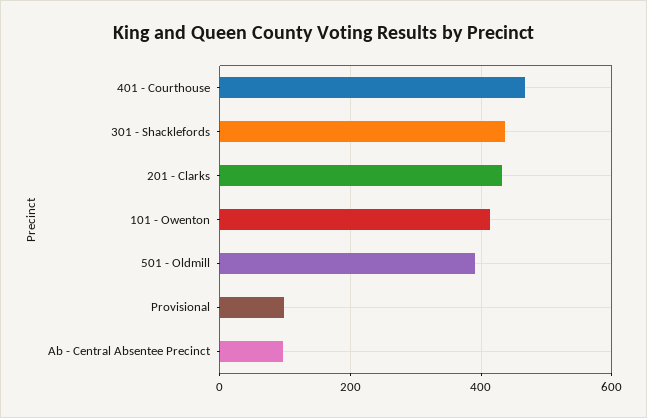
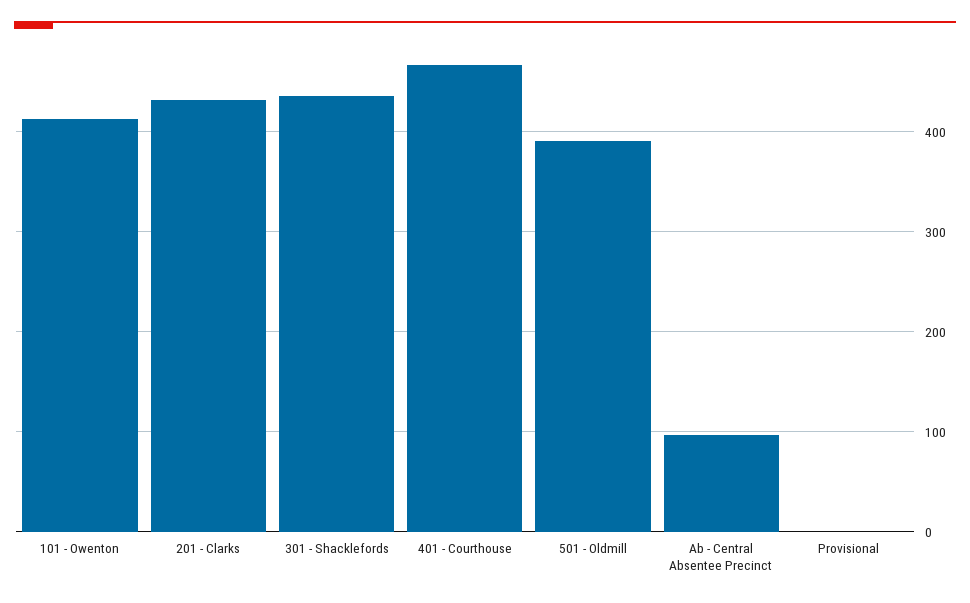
  {
    "401 - Courthouse": 470,
    "301 - Shacklefords": 440,
    "201 - Clarks": 430,
    "101 - Owenton": 410,
    "501 - Oldmill": 390,
-   "Provisional": 100,
+   "Provisional": 0,
    "Ab - Central Absentee Precinct": 100
  }

